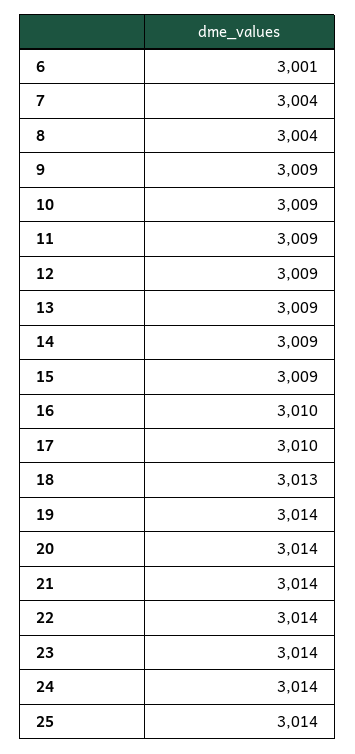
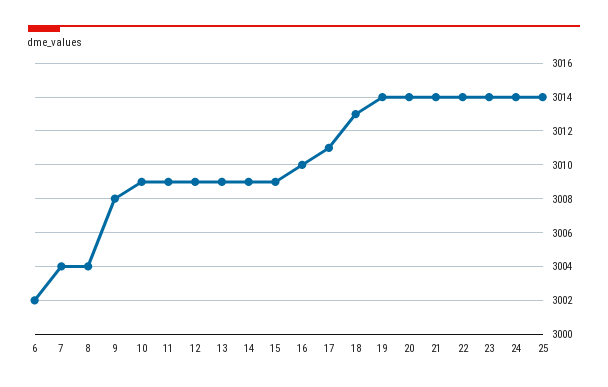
  {
-   "6": 3001,
+   "6": 3002,
    "7": 3004,
    "8": 3004,
-   "9": 3009,
+   "9": 3008,
    "10": 3009,
    "11": 3009,
    "12": 3009,
    "13": 3009,
    "14": 3009,
    "15": 3009,
    "16": 3010,
-   "17": 3010,
+   "17": 3011,
    "18": 3013,
    "19": 3014,
    "20": 3014,
    "21": 3014,
    "22": 3014,
    "23": 3014,
    "24": 3014,
    "25": 3014
  }

